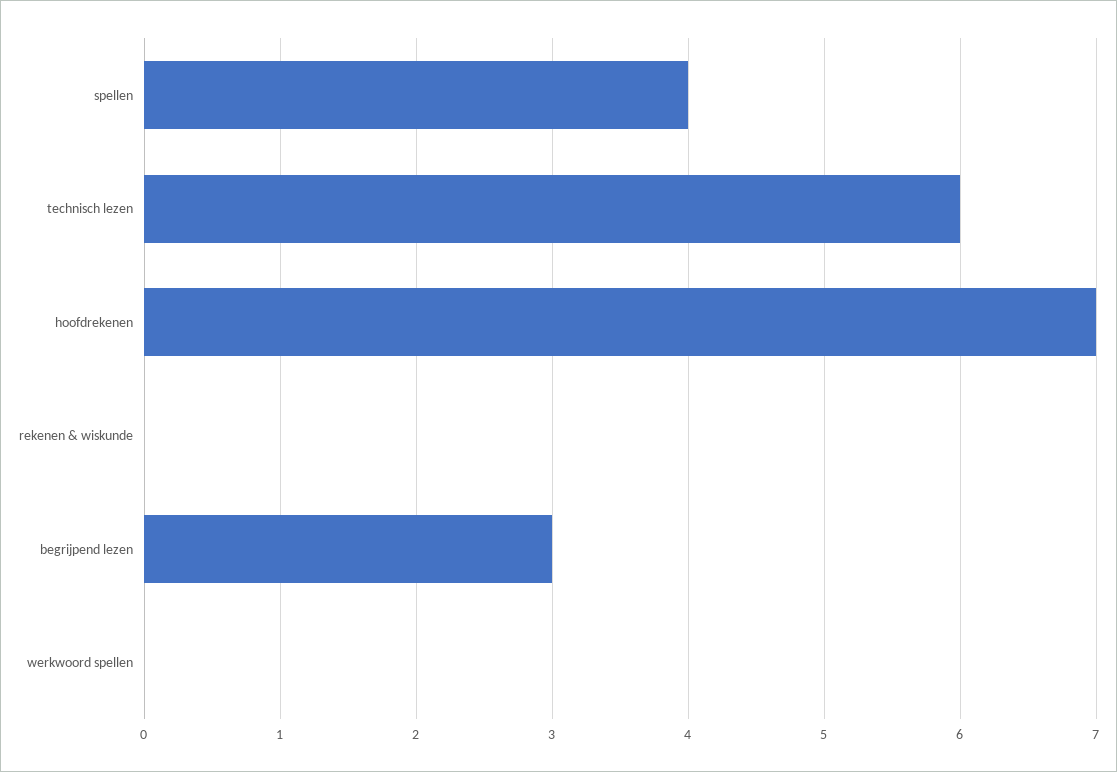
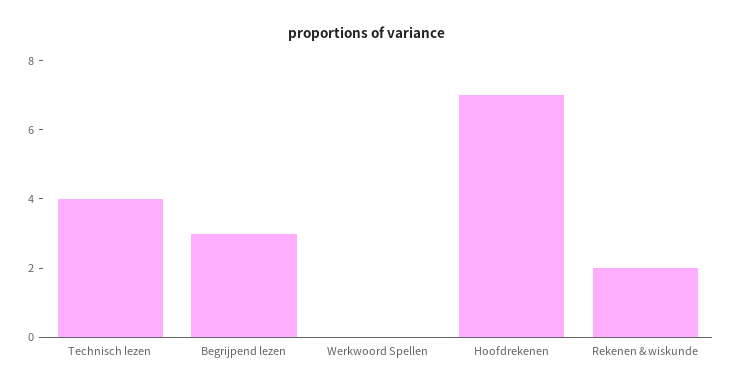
  {
-   "spellen": 4,
-   "technisch lezen": 6,
+   "technisch lezen": 4,
    "hoofdrekenen": 7,
-   "rekenen & wiskunde": 0,
+   "rekenen & wiskunde": 2,
    "begrijpend lezen": 3,
    "werkwoord spellen": 0
  }

